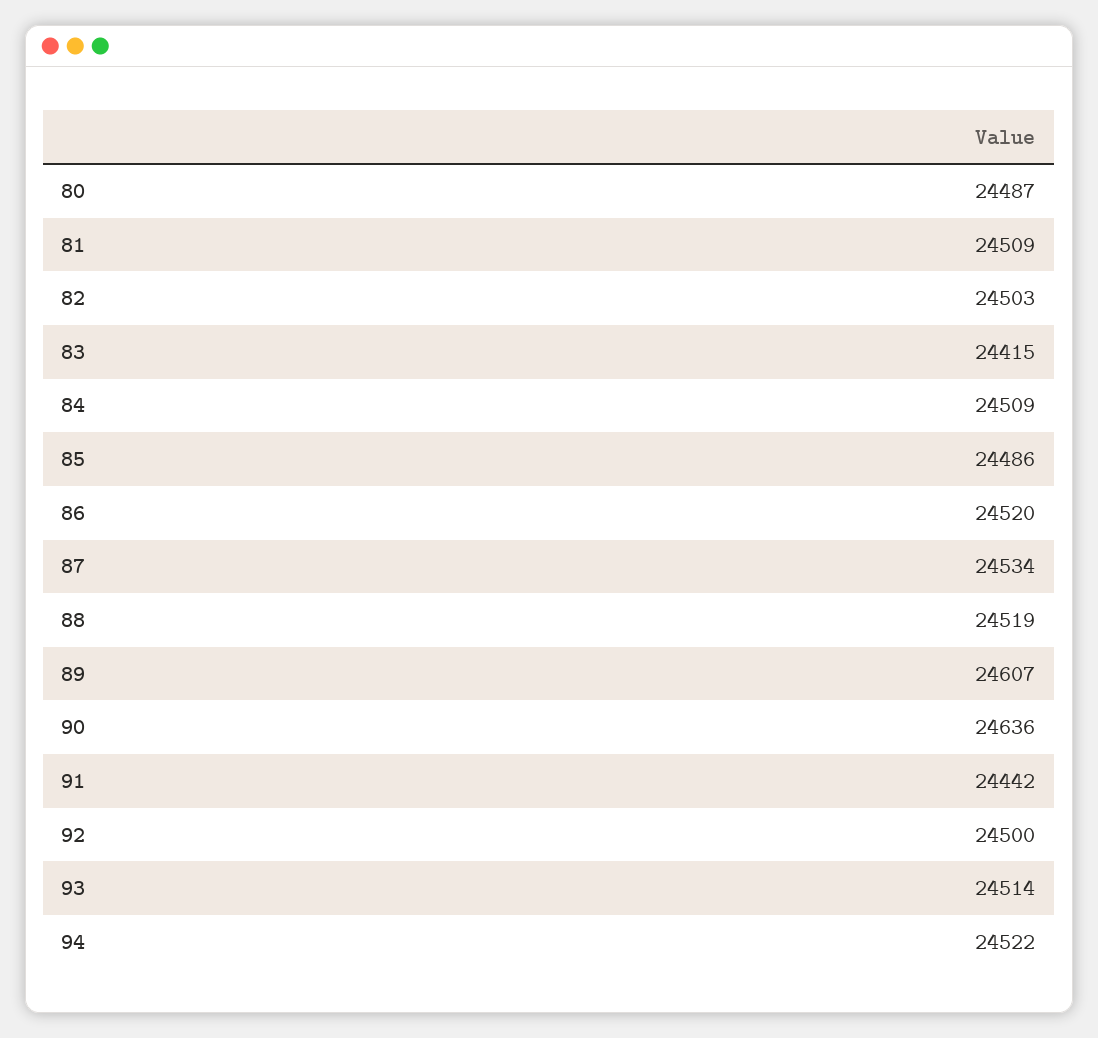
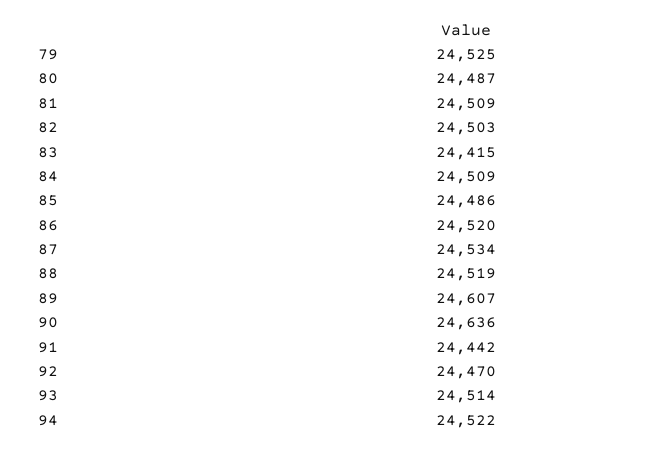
  {
    "80": 24487,
    "81": 24509,
    "82": 24503,
    "83": 24415,
    "84": 24509,
    "85": 24486,
    "86": 24520,
    "87": 24534,
    "88": 24519,
    "89": 24607,
    "90": 24636,
    "91": 24442,
-   "92": 24500,
+   "92": 24470,
    "93": 24514,
-   "94": 24522
+   "94": 24522,
+   "79": 24525
  }

